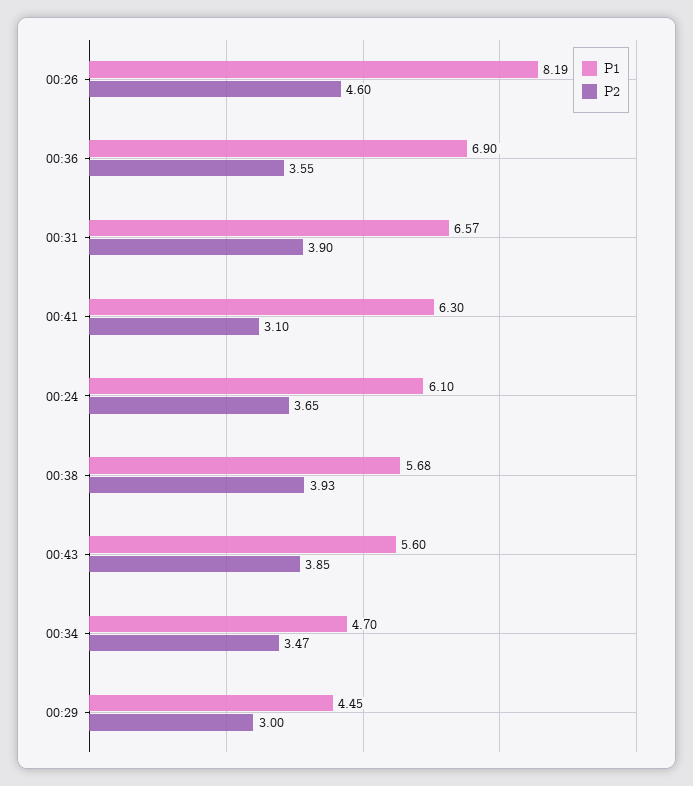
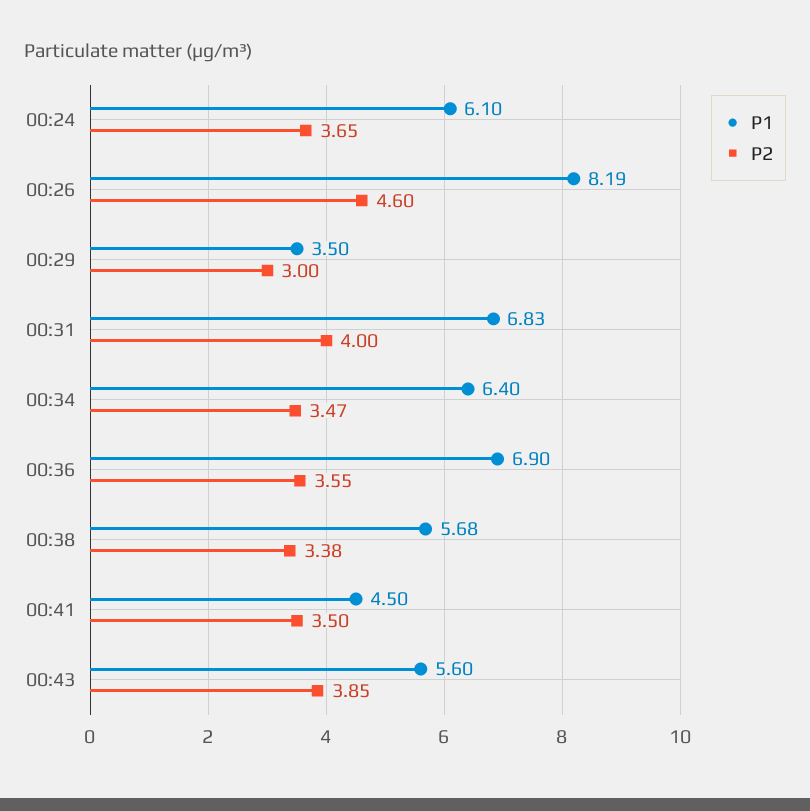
  {
    "P1": {
      "00:26": 8.19,
      "00:36": 6.9,
-     "00:31": 6.57,
+     "00:31": 6.83,
-     "00:41": 6.3,
+     "00:41": 4.5,
      "00:24": 6.1,
      "00:38": 5.68,
      "00:43": 5.6,
-     "00:34": 4.7,
+     "00:34": 6.4,
-     "00:29": 4.45
+     "00:29": 3.5
    },
    "P2": {
      "00:26": 4.6,
      "00:36": 3.55,
-     "00:31": 3.9,
+     "00:31": 4,
-     "00:41": 3.1,
+     "00:41": 3.5,
      "00:24": 3.65,
-     "00:38": 3.93,
+     "00:38": 3.38,
      "00:43": 3.85,
      "00:34": 3.47,
      "00:29": 3
    }
  }

